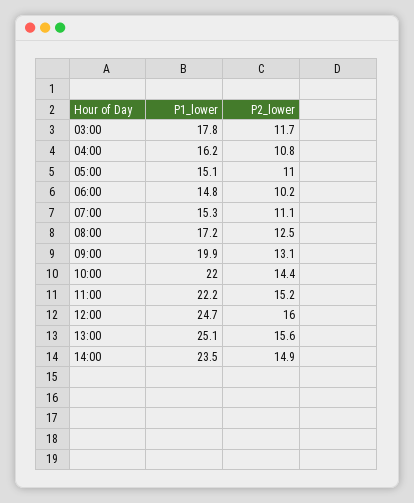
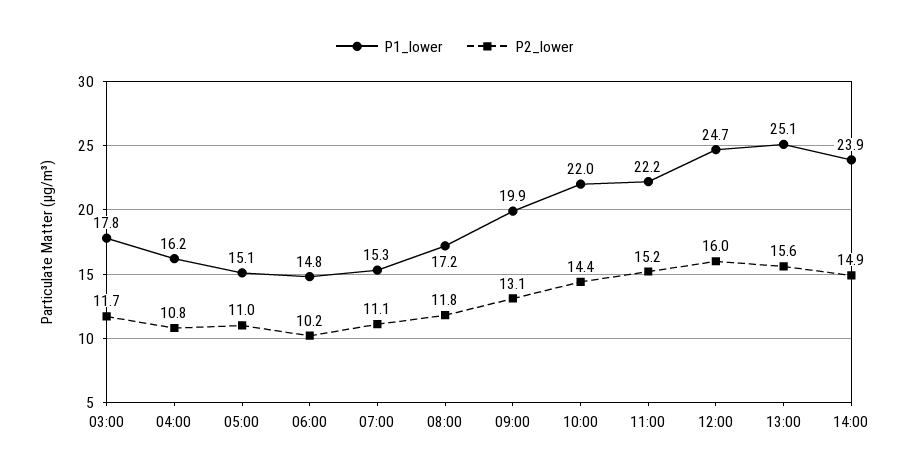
  {
    "P1_lower": {
      "03:00": 17.8,
      "04:00": 16.2,
      "05:00": 15.1,
      "06:00": 14.8,
      "07:00": 15.3,
      "08:00": 17.2,
      "09:00": 19.9,
      "10:00": 22,
      "11:00": 22.2,
      "12:00": 24.7,
      "13:00": 25.1,
-     "14:00": 23.5
+     "14:00": 23.9
    },
    "P2_lower": {
      "03:00": 11.7,
      "04:00": 10.8,
      "05:00": 11,
      "06:00": 10.2,
      "07:00": 11.1,
-     "08:00": 12.5,
+     "08:00": 11.8,
      "09:00": 13.1,
      "10:00": 14.4,
      "11:00": 15.2,
      "12:00": 16,
      "13:00": 15.6,
      "14:00": 14.9
    }
  }

